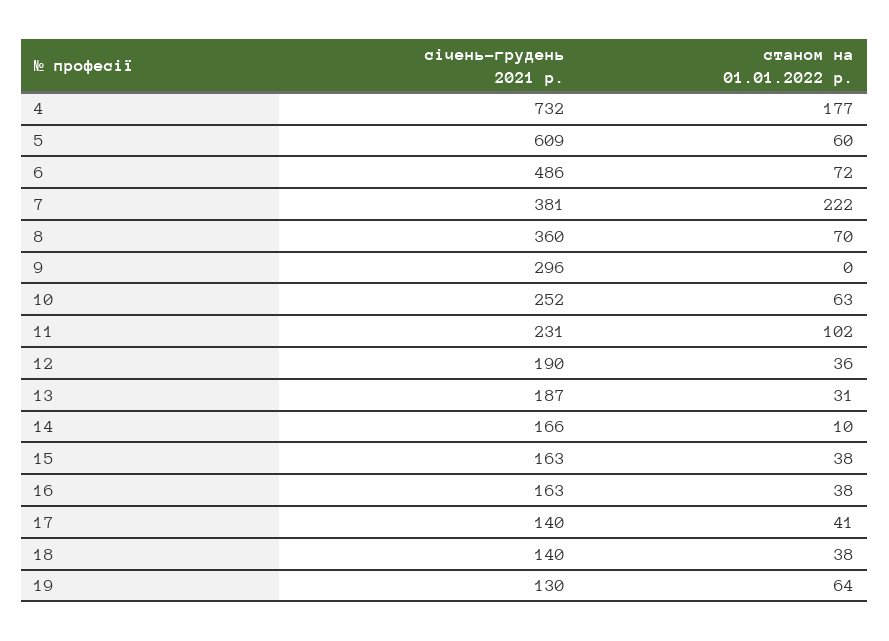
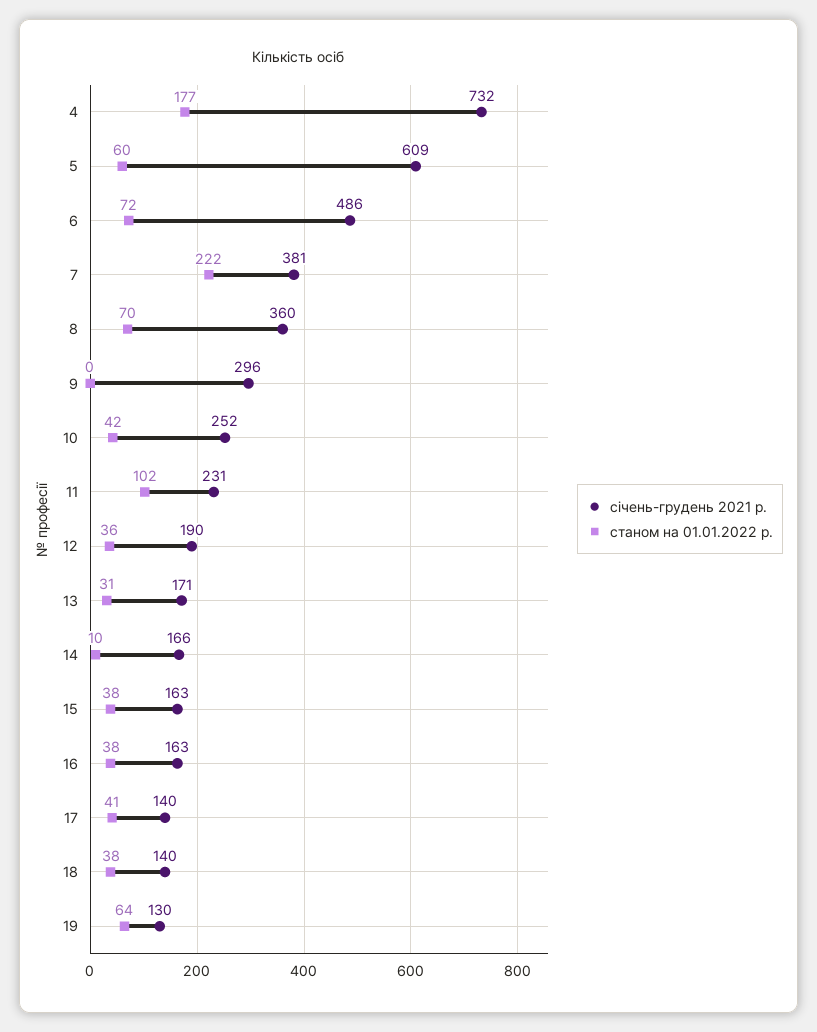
  {
    "січень-грудень 2021 р.": {
      "4": 732,
      "5": 609,
      "6": 486,
      "7": 381,
      "8": 360,
      "9": 296,
      "10": 252,
      "11": 231,
      "12": 190,
-     "13": 187,
+     "13": 171,
      "14": 166,
      "15": 163,
      "16": 163,
      "17": 140,
      "18": 140,
      "19": 130
    },
    "станом на 01.01.2022 р.": {
      "4": 177,
      "5": 60,
      "6": 72,
      "7": 222,
      "8": 70,
      "9": 0,
-     "10": 63,
+     "10": 42,
      "11": 102,
      "12": 36,
      "13": 31,
      "14": 10,
      "15": 38,
      "16": 38,
      "17": 41,
      "18": 38,
      "19": 64
    }
  }

